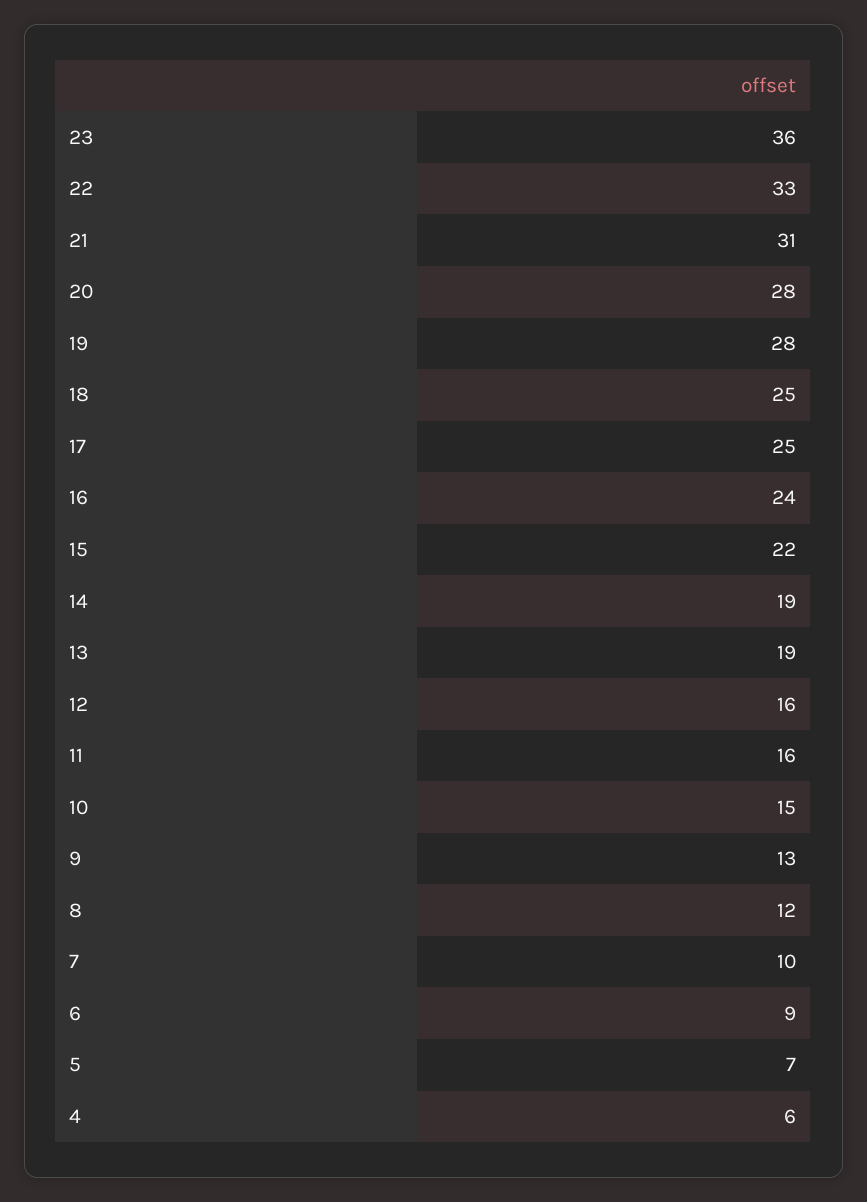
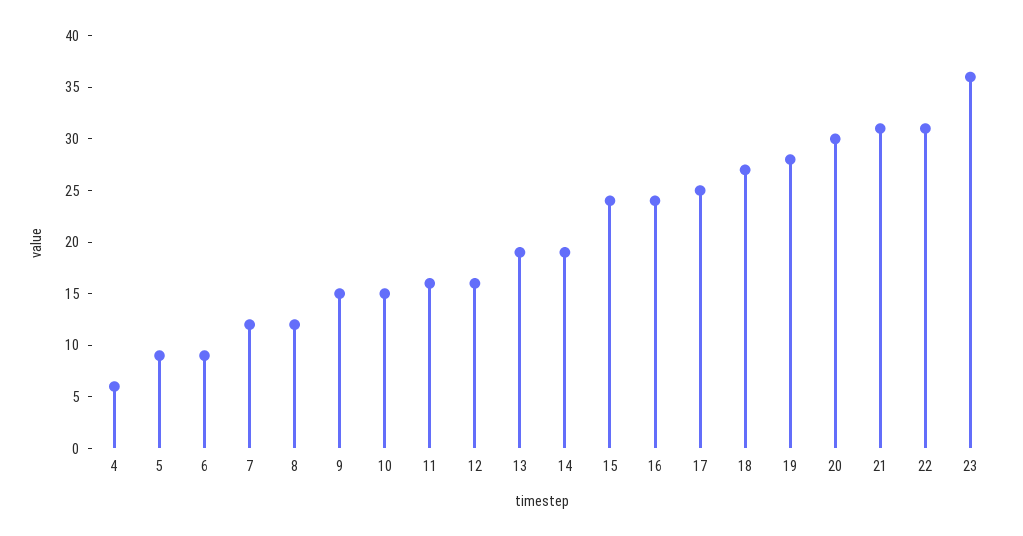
  {
    "23": 36,
-   "22": 33,
+   "22": 31,
    "21": 31,
-   "20": 28,
+   "20": 30,
    "19": 28,
-   "18": 25,
+   "18": 27,
    "17": 25,
    "16": 24,
-   "15": 22,
+   "15": 24,
    "14": 19,
    "13": 19,
    "12": 16,
    "11": 16,
    "10": 15,
-   "9": 13,
+   "9": 15,
    "8": 12,
-   "7": 10,
+   "7": 12,
    "6": 9,
-   "5": 7,
+   "5": 9,
    "4": 6
  }

